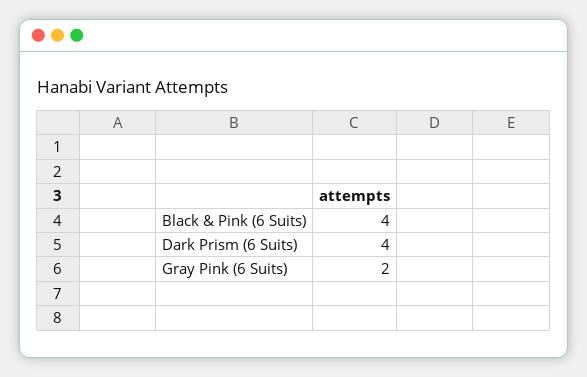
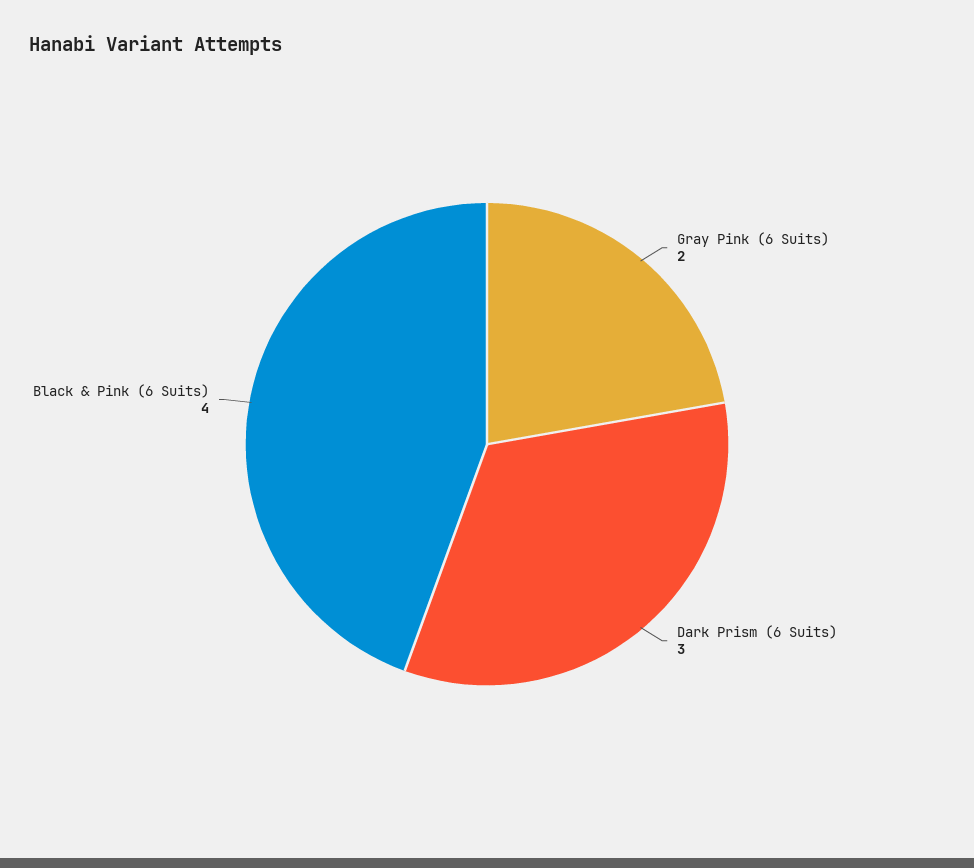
  {
    "Black & Pink (6 Suits)": 4,
-   "Dark Prism (6 Suits)": 4,
+   "Dark Prism (6 Suits)": 3,
    "Gray Pink (6 Suits)": 2
  }

